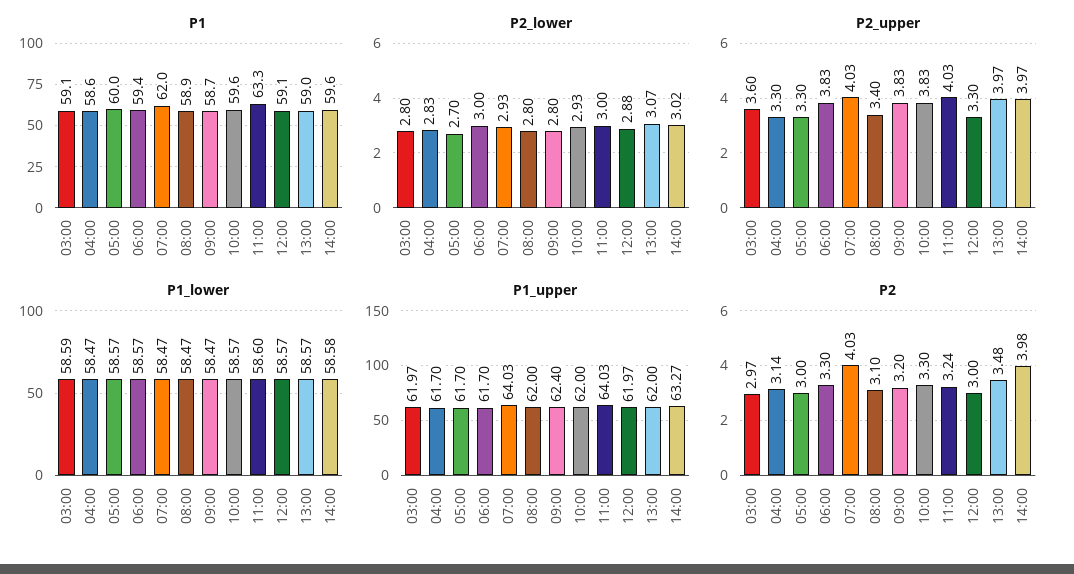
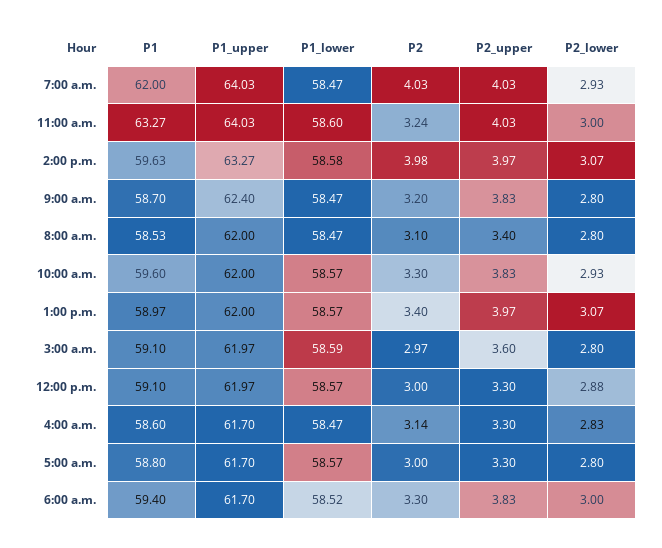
  {
    "P1": {
      "03:00": 59.1,
      "04:00": 58.6,
-     "05:00": 60,
+     "05:00": 58.8,
      "06:00": 59.4,
      "07:00": 62,
-     "08:00": 58.9,
+     "08:00": 58.53,
      "09:00": 58.7,
      "10:00": 59.6,
      "11:00": 63.27,
      "12:00": 59.1,
      "13:00": 58.97,
      "14:00": 59.63
    },
    "P2_lower": {
      "03:00": 2.8,
      "04:00": 2.83,
-     "05:00": 2.7,
+     "05:00": 2.8,
      "06:00": 3,
      "07:00": 2.93,
      "08:00": 2.8,
      "09:00": 2.8,
      "10:00": 2.93,
      "11:00": 3,
      "12:00": 2.88,
      "13:00": 3.07,
-     "14:00": 3.02
+     "14:00": 3.07
    },
    "P2_upper": {
      "03:00": 3.6,
      "04:00": 3.3,
      "05:00": 3.3,
      "06:00": 3.83,
      "07:00": 4.03,
      "08:00": 3.4,
      "09:00": 3.83,
      "10:00": 3.83,
      "11:00": 4.03,
      "12:00": 3.3,
      "13:00": 3.97,
      "14:00": 3.97
    },
    "P1_lower": {
      "03:00": 58.59,
      "04:00": 58.47,
      "05:00": 58.57,
-     "06:00": 58.57,
+     "06:00": 58.52,
      "07:00": 58.47,
      "08:00": 58.47,
      "09:00": 58.47,
      "10:00": 58.57,
      "11:00": 58.6,
      "12:00": 58.57,
      "13:00": 58.57,
      "14:00": 58.58
    },
    "P1_upper": {
      "03:00": 61.97,
      "04:00": 61.7,
      "05:00": 61.7,
      "06:00": 61.7,
      "07:00": 64.03,
      "08:00": 62,
      "09:00": 62.4,
      "10:00": 62,
      "11:00": 64.03,
      "12:00": 61.97,
      "13:00": 62,
      "14:00": 63.27
    },
    "P2": {
      "03:00": 2.97,
      "04:00": 3.14,
      "05:00": 3,
      "06:00": 3.3,
      "07:00": 4.03,
      "08:00": 3.1,
      "09:00": 3.2,
      "10:00": 3.3,
      "11:00": 3.24,
      "12:00": 3,
-     "13:00": 3.48,
+     "13:00": 3.4,
      "14:00": 3.98
    }
  }

